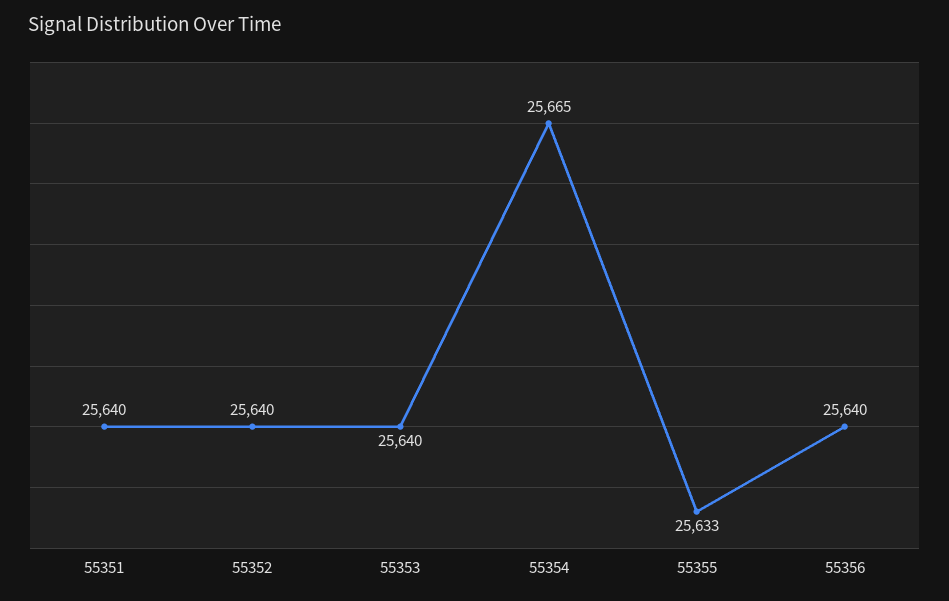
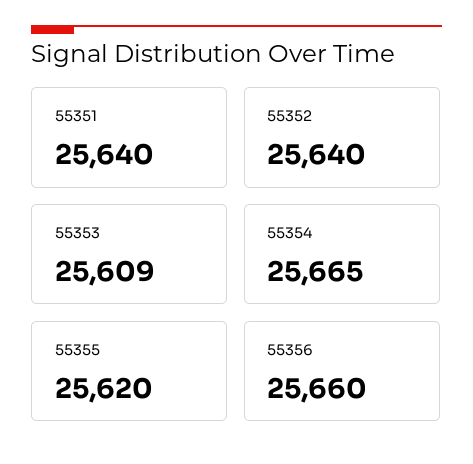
  {
    "55351": 25640,
    "55352": 25640,
-   "55353": 25640,
+   "55353": 25609,
    "55354": 25665,
-   "55355": 25633,
+   "55355": 25620,
-   "55356": 25640
+   "55356": 25660
  }

